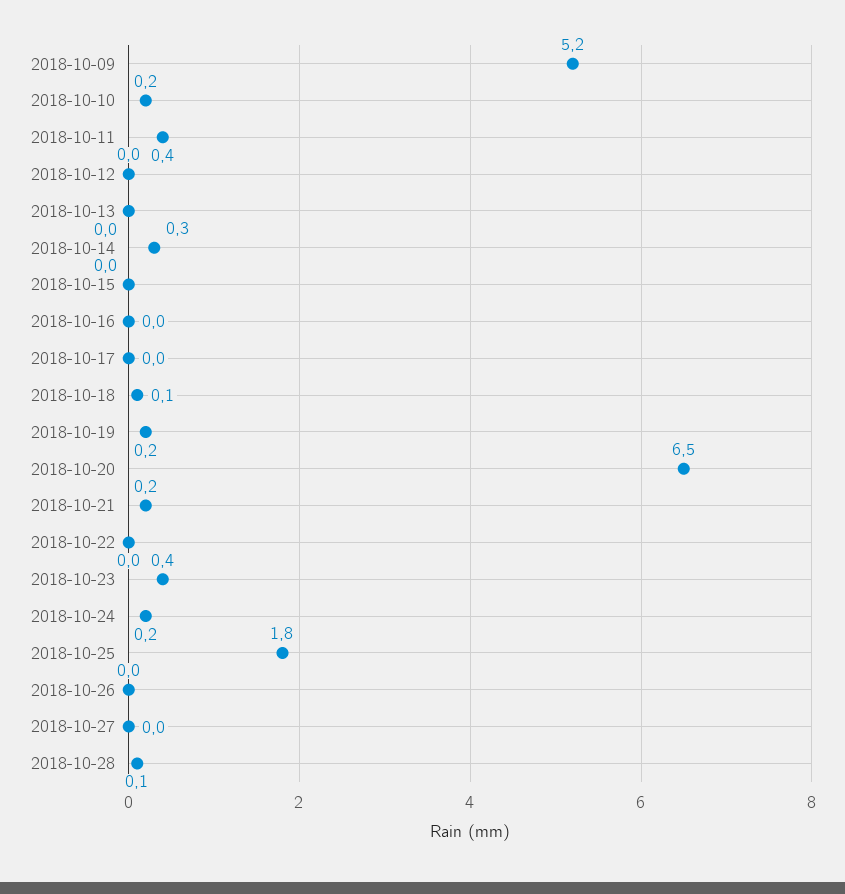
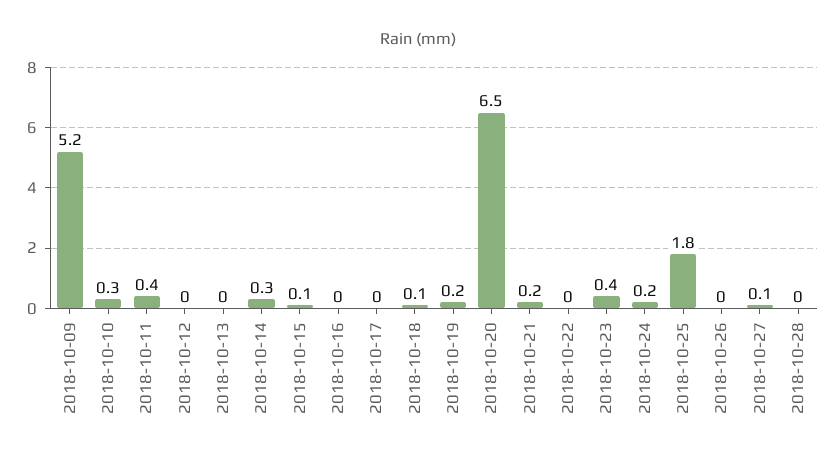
  {
    "2018-10-09": 5.2,
-   "2018-10-10": 0.2,
+   "2018-10-10": 0.3,
    "2018-10-11": 0.4,
    "2018-10-12": 0,
    "2018-10-13": 0,
    "2018-10-14": 0.3,
-   "2018-10-15": 0,
+   "2018-10-15": 0.1,
    "2018-10-16": 0,
    "2018-10-17": 0,
    "2018-10-18": 0.1,
    "2018-10-19": 0.2,
    "2018-10-20": 6.5,
    "2018-10-21": 0.2,
    "2018-10-22": 0,
    "2018-10-23": 0.4,
    "2018-10-24": 0.2,
    "2018-10-25": 1.8,
    "2018-10-26": 0,
-   "2018-10-27": 0,
+   "2018-10-27": 0.1,
-   "2018-10-28": 0.1
+   "2018-10-28": 0
  }

